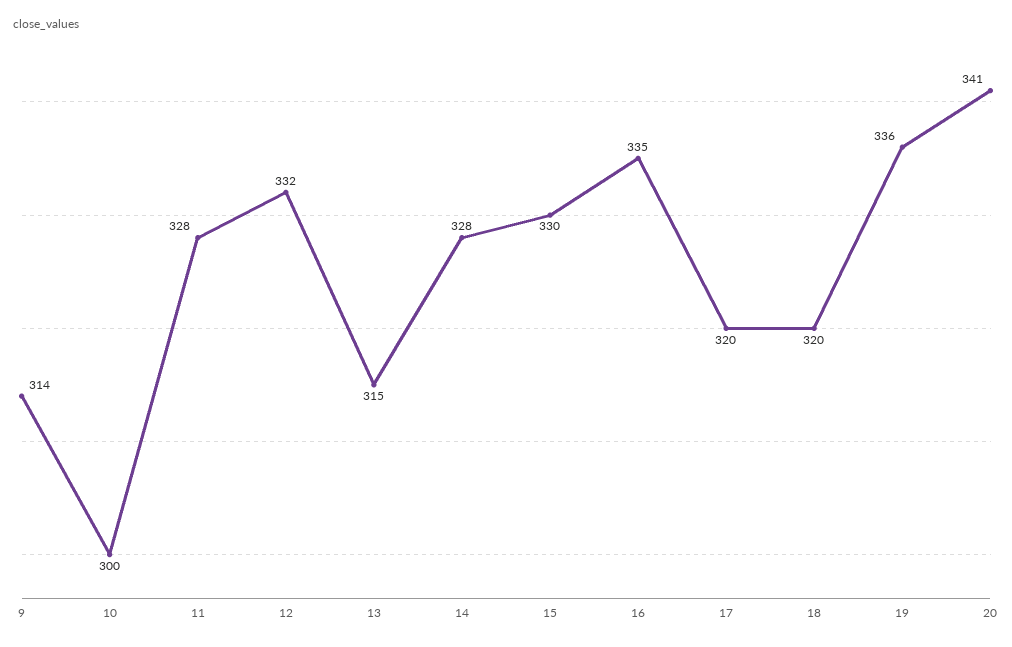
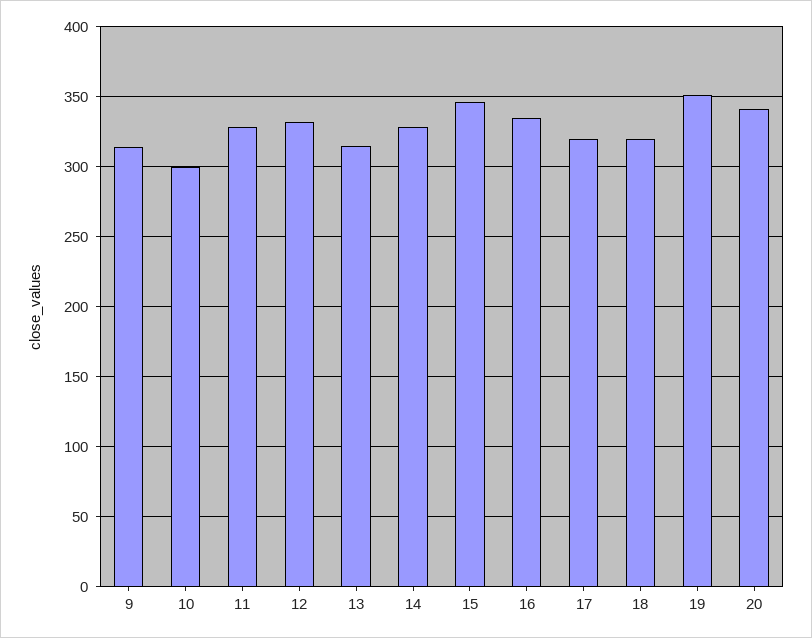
  {
    "9": 314,
    "10": 300,
    "11": 328,
    "12": 332,
    "13": 315,
    "14": 328,
-   "15": 330,
+   "15": 345,
    "16": 335,
    "17": 320,
    "18": 320,
-   "19": 336,
+   "19": 350,
    "20": 341
  }

